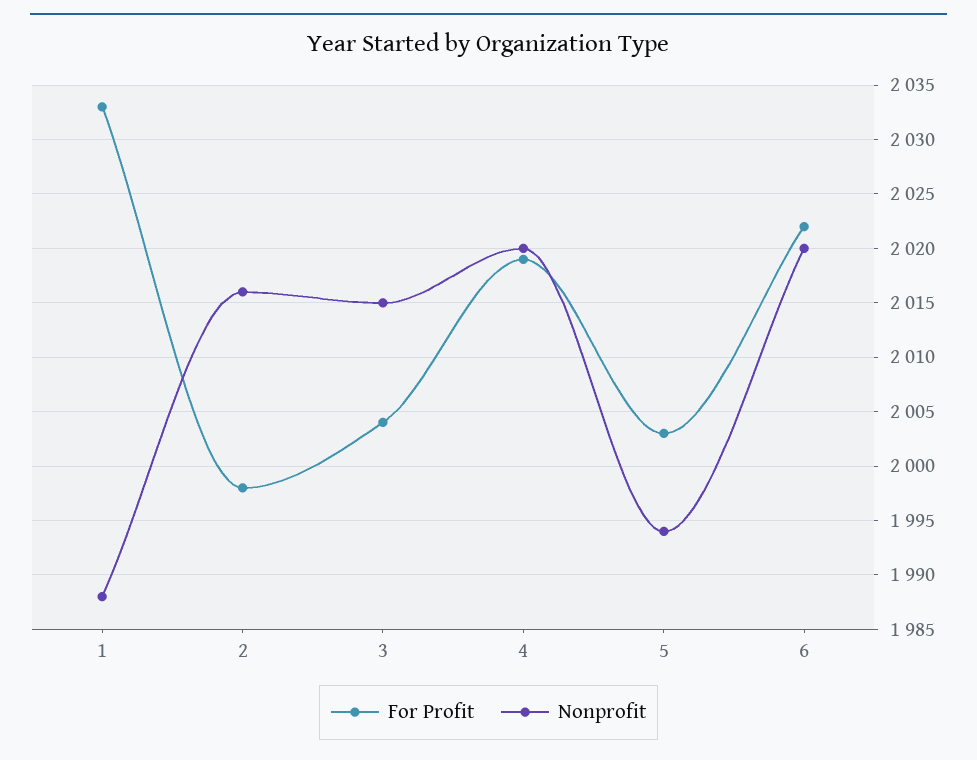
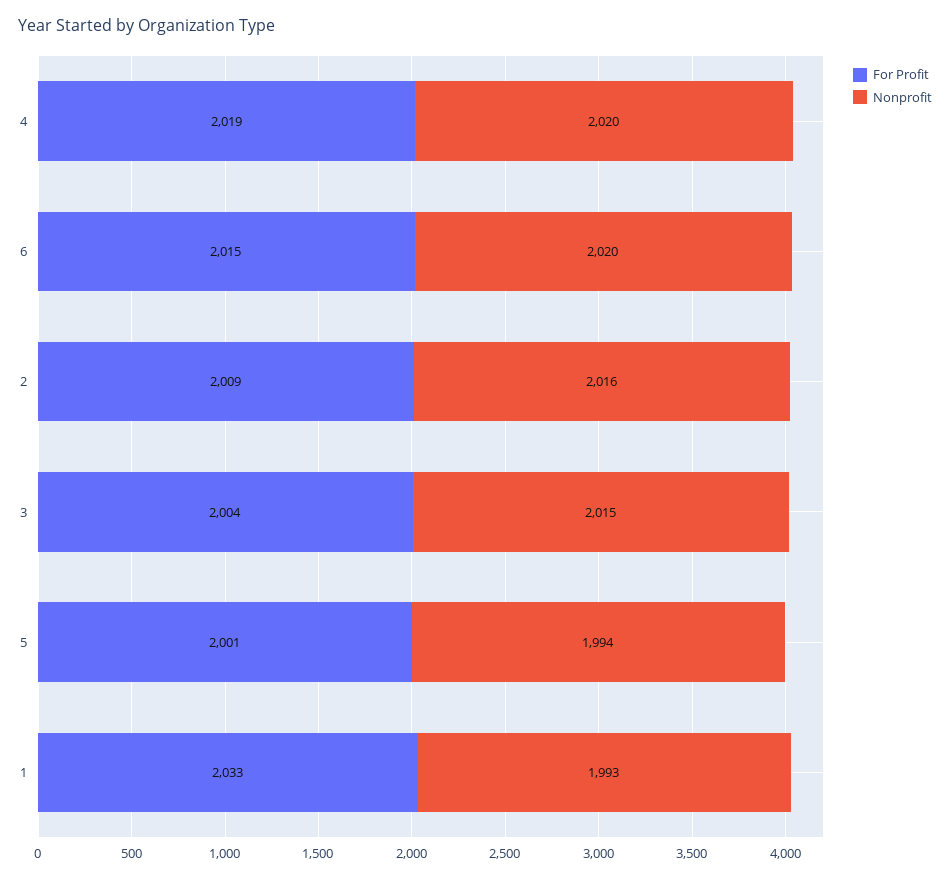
  {
    "For Profit": {
      "1": 2033,
-     "2": 1998,
+     "2": 2009,
      "3": 2004,
      "4": 2019,
-     "5": 2003,
+     "5": 2001,
-     "6": 2022
+     "6": 2015
    },
    "Nonprofit": {
-     "1": 1988,
+     "1": 1993,
      "2": 2016,
      "3": 2015,
      "4": 2020,
      "5": 1994,
      "6": 2020
    }
  }

